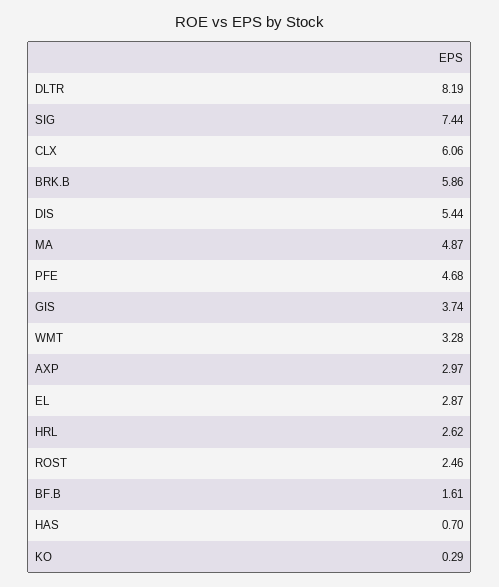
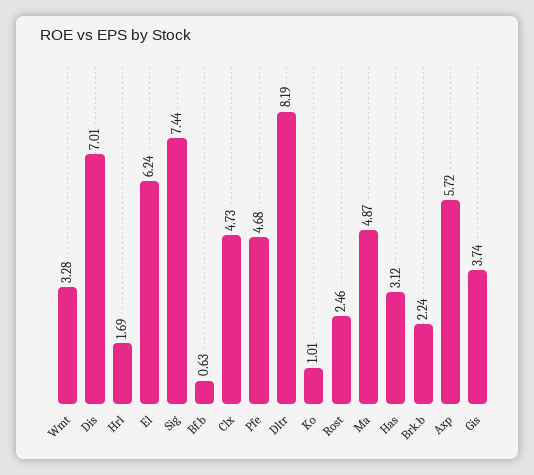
  {
    "DLTR": 8.19,
    "SIG": 7.44,
-   "CLX": 6.06,
+   "CLX": 4.73,
-   "BRK.B": 5.86,
+   "BRK.B": 2.24,
-   "DIS": 5.44,
+   "DIS": 7.01,
    "MA": 4.87,
    "PFE": 4.68,
    "GIS": 3.74,
    "WMT": 3.28,
-   "AXP": 2.97,
+   "AXP": 5.72,
-   "EL": 2.87,
+   "EL": 6.24,
-   "HRL": 2.62,
+   "HRL": 1.69,
    "ROST": 2.46,
-   "BF.B": 1.61,
+   "BF.B": 0.63,
-   "HAS": 0.7,
+   "HAS": 3.12,
-   "KO": 0.29
+   "KO": 1.01
  }

